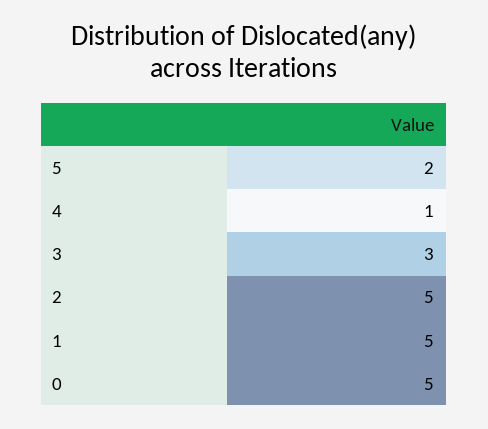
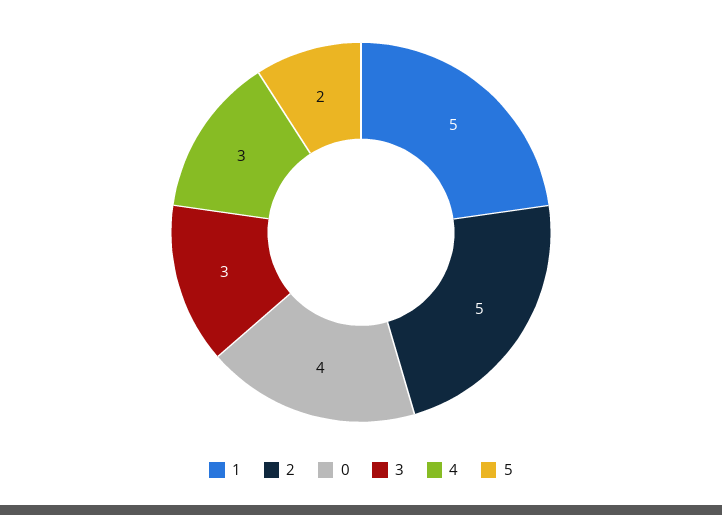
  {
    "5": 2,
-   "4": 1,
+   "4": 3,
    "3": 3,
    "2": 5,
    "1": 5,
-   "0": 5
+   "0": 4
  }

